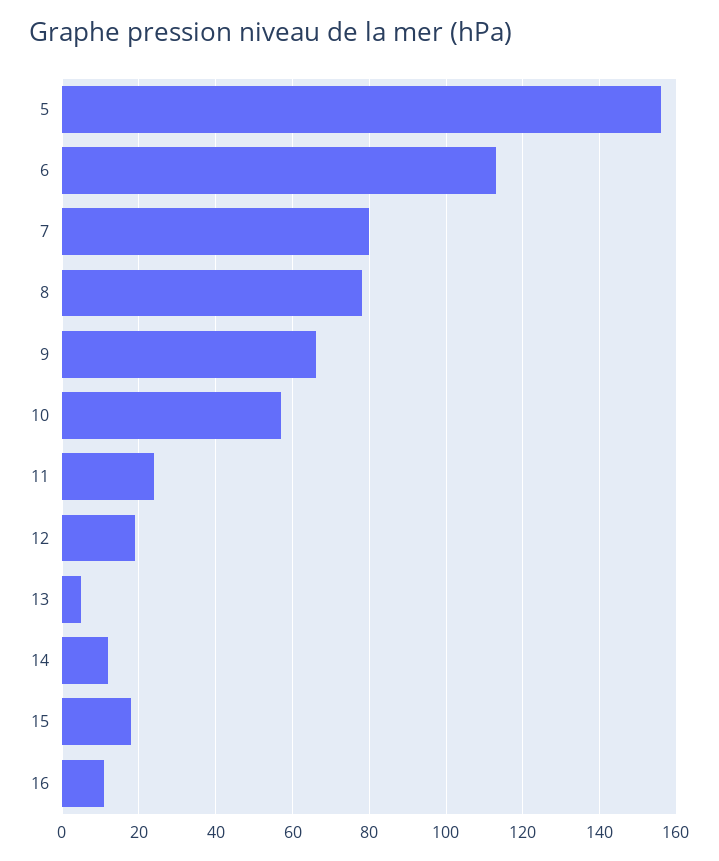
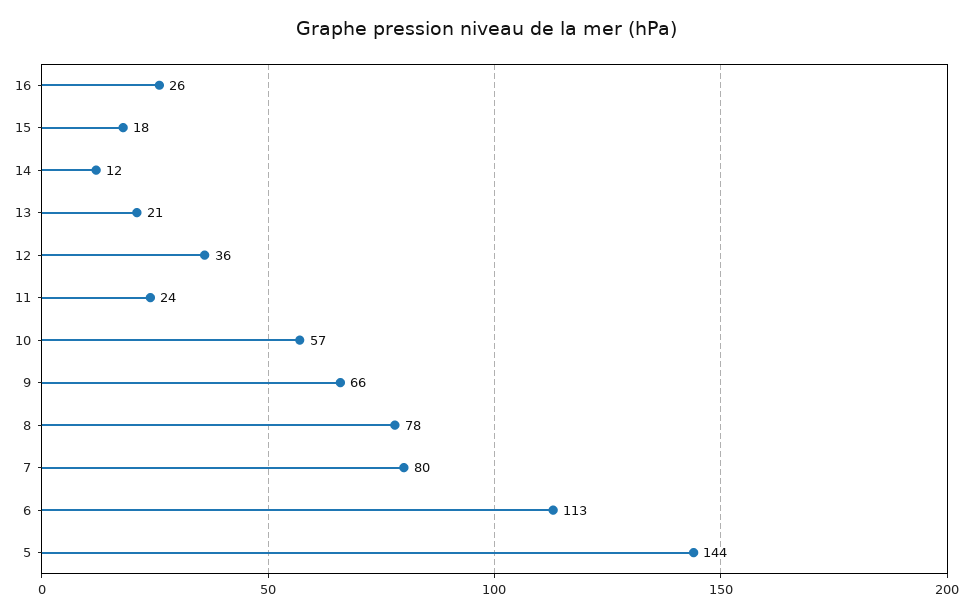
  {
-   "5": 155,
+   "5": 144,
    "6": 113,
    "7": 80,
    "8": 78,
    "9": 66,
    "10": 57,
    "11": 24,
-   "12": 20,
+   "12": 36,
-   "13": 5,
+   "13": 21,
    "14": 12,
    "15": 18,
-   "16": 10
+   "16": 26
  }

